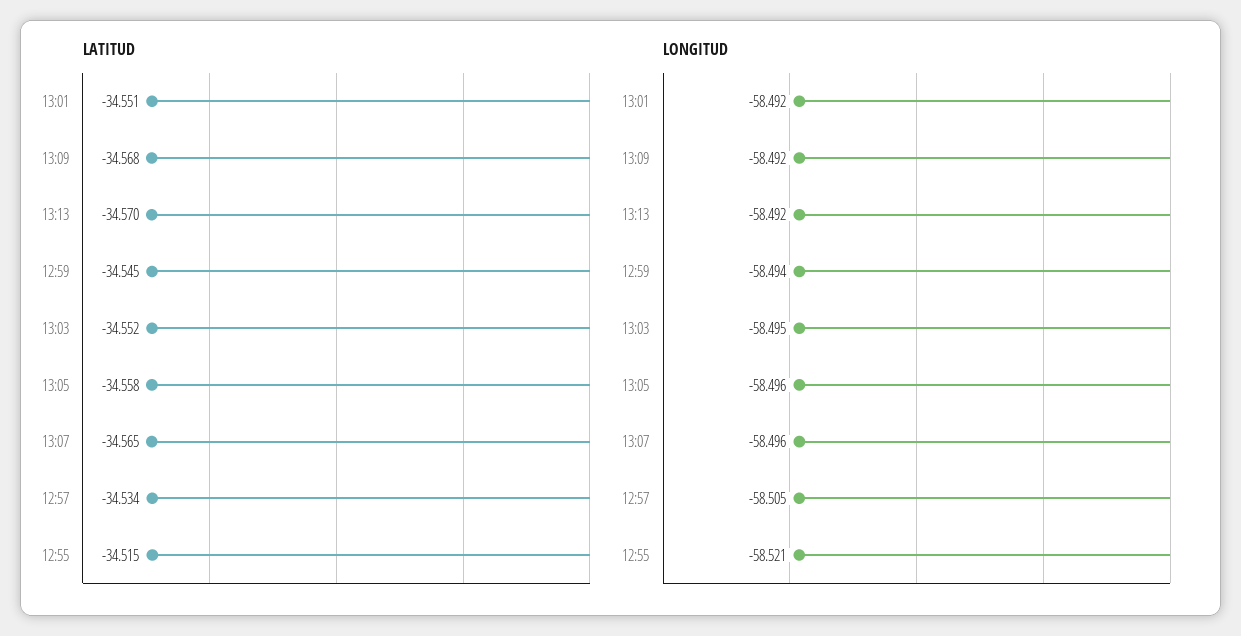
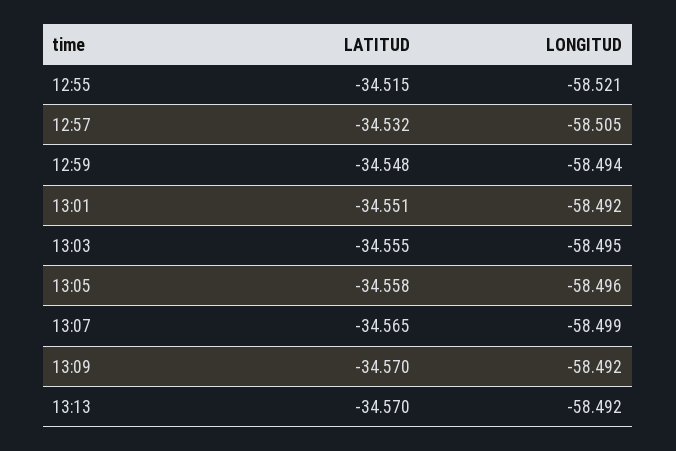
  {
    "LATITUD": {
      "13:01": -34.551,
-     "13:09": -34.568,
+     "13:09": -34.57,
      "13:13": -34.57,
-     "12:59": -34.545,
+     "12:59": -34.548,
-     "13:03": -34.552,
+     "13:03": -34.555,
      "13:05": -34.558,
      "13:07": -34.565,
-     "12:57": -34.534,
+     "12:57": -34.532,
      "12:55": -34.515
    },
    "LONGITUD": {
      "13:01": -58.492,
      "13:09": -58.492,
      "13:13": -58.492,
      "12:59": -58.494,
      "13:03": -58.495,
      "13:05": -58.496,
-     "13:07": -58.496,
+     "13:07": -58.499,
      "12:57": -58.505,
      "12:55": -58.521
    }
  }

